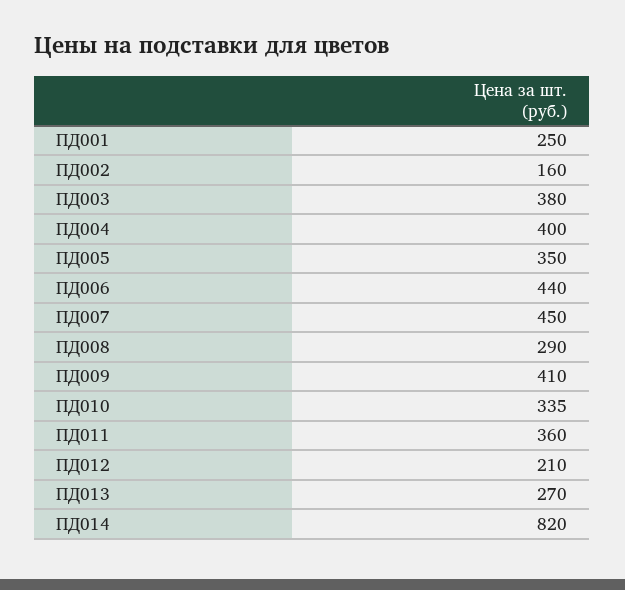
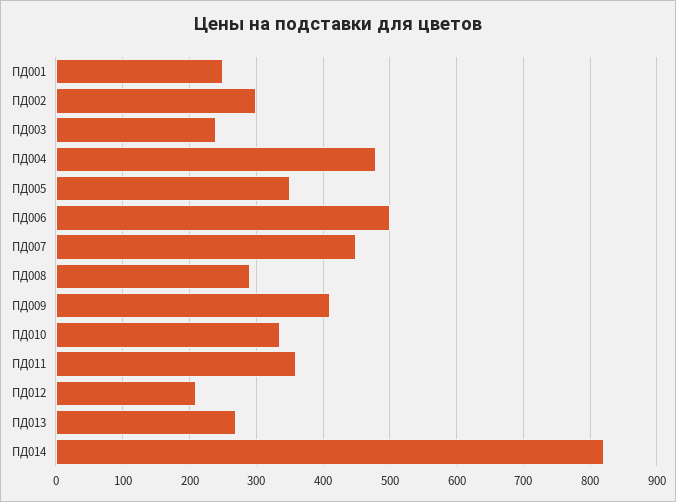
  {
    "ПД001": 250,
-   "ПД002": 160,
+   "ПД002": 300,
-   "ПД003": 380,
+   "ПД003": 240,
-   "ПД004": 400,
+   "ПД004": 480,
    "ПД005": 350,
-   "ПД006": 440,
+   "ПД006": 500,
    "ПД007": 450,
    "ПД008": 290,
    "ПД009": 410,
    "ПД010": 335,
    "ПД011": 360,
    "ПД012": 210,
    "ПД013": 270,
    "ПД014": 820
  }

